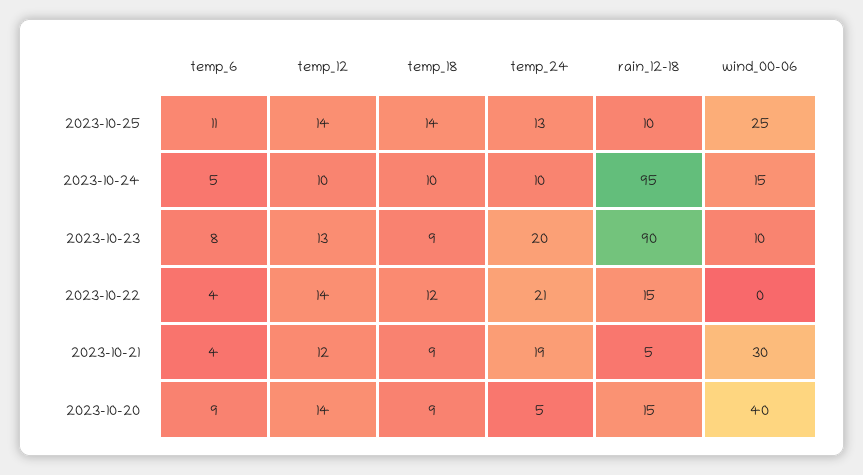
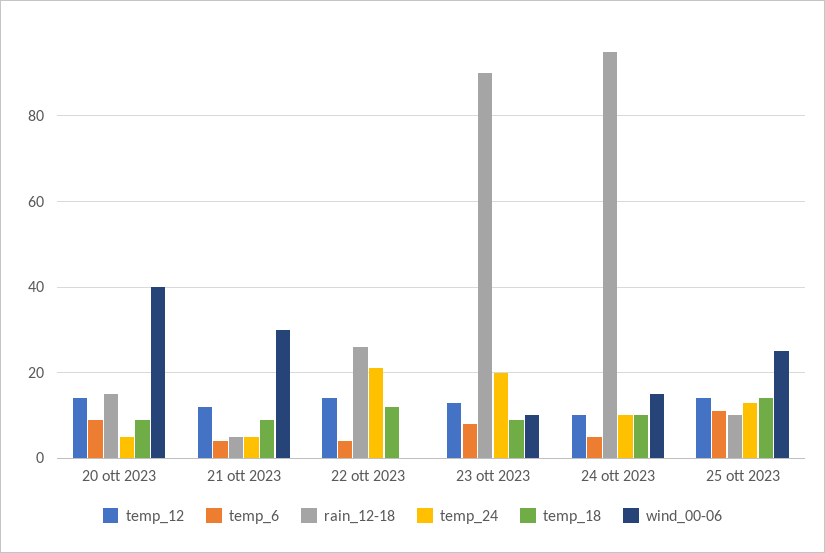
  {
    "temp_6": {
      "2023-10-25": 11,
      "2023-10-24": 5,
      "2023-10-23": 8,
      "2023-10-22": 4,
      "2023-10-21": 4,
      "2023-10-20": 9
    },
    "temp_12": {
      "2023-10-25": 14,
      "2023-10-24": 10,
      "2023-10-23": 13,
      "2023-10-22": 14,
      "2023-10-21": 12,
      "2023-10-20": 14
    },
    "temp_18": {
      "2023-10-25": 14,
      "2023-10-24": 10,
      "2023-10-23": 9,
      "2023-10-22": 12,
      "2023-10-21": 9,
      "2023-10-20": 9
    },
    "temp_24": {
      "2023-10-25": 13,
      "2023-10-24": 10,
      "2023-10-23": 20,
      "2023-10-22": 21,
-     "2023-10-21": 19,
+     "2023-10-21": 5,
      "2023-10-20": 5
    },
    "rain_12-18": {
      "2023-10-25": 10,
      "2023-10-24": 95,
      "2023-10-23": 90,
-     "2023-10-22": 15,
+     "2023-10-22": 25,
      "2023-10-21": 5,
      "2023-10-20": 15
    },
    "wind_00-06": {
      "2023-10-25": 25,
      "2023-10-24": 15,
      "2023-10-23": 10,
      "2023-10-22": 0,
      "2023-10-21": 30,
      "2023-10-20": 40
    }
  }

